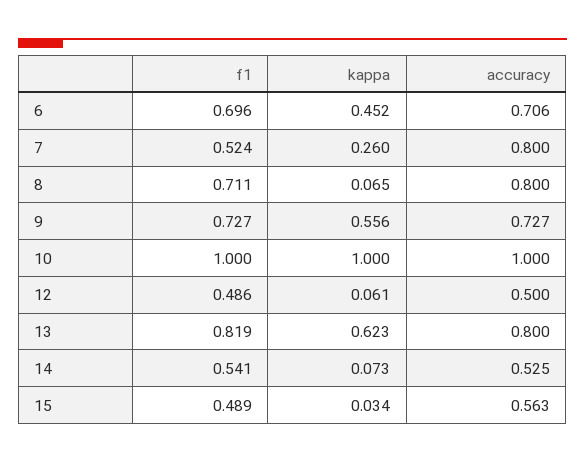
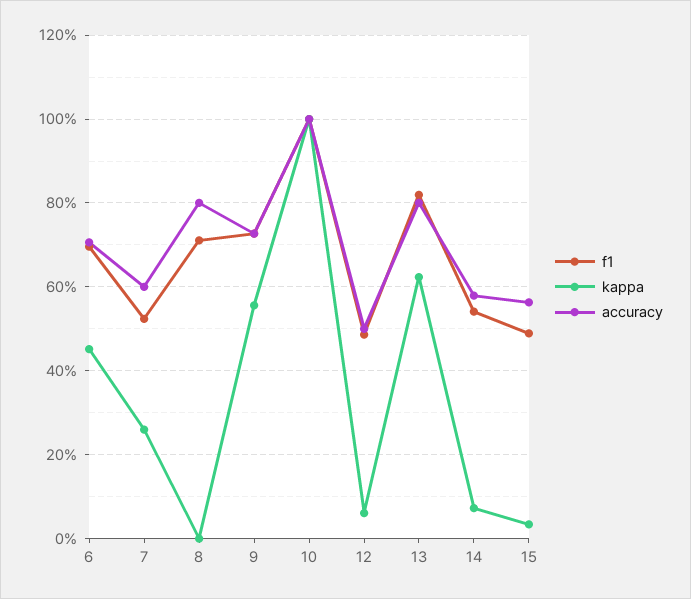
  {
    "f1": {
      "6": 0.696,
      "7": 0.524,
      "8": 0.711,
      "9": 0.727,
      "10": 1,
      "12": 0.486,
      "13": 0.819,
      "14": 0.541,
      "15": 0.489
    },
    "kappa": {
      "6": 0.452,
      "7": 0.26,
-     "8": 0.065,
+     "8": 0,
      "9": 0.556,
      "10": 1,
      "12": 0.061,
      "13": 0.623,
      "14": 0.073,
      "15": 0.034
    },
    "accuracy": {
      "6": 0.706,
-     "7": 0.8,
+     "7": 0.6,
      "8": 0.8,
      "9": 0.727,
      "10": 1,
      "12": 0.5,
      "13": 0.8,
-     "14": 0.525,
+     "14": 0.58,
      "15": 0.563
    }
  }

